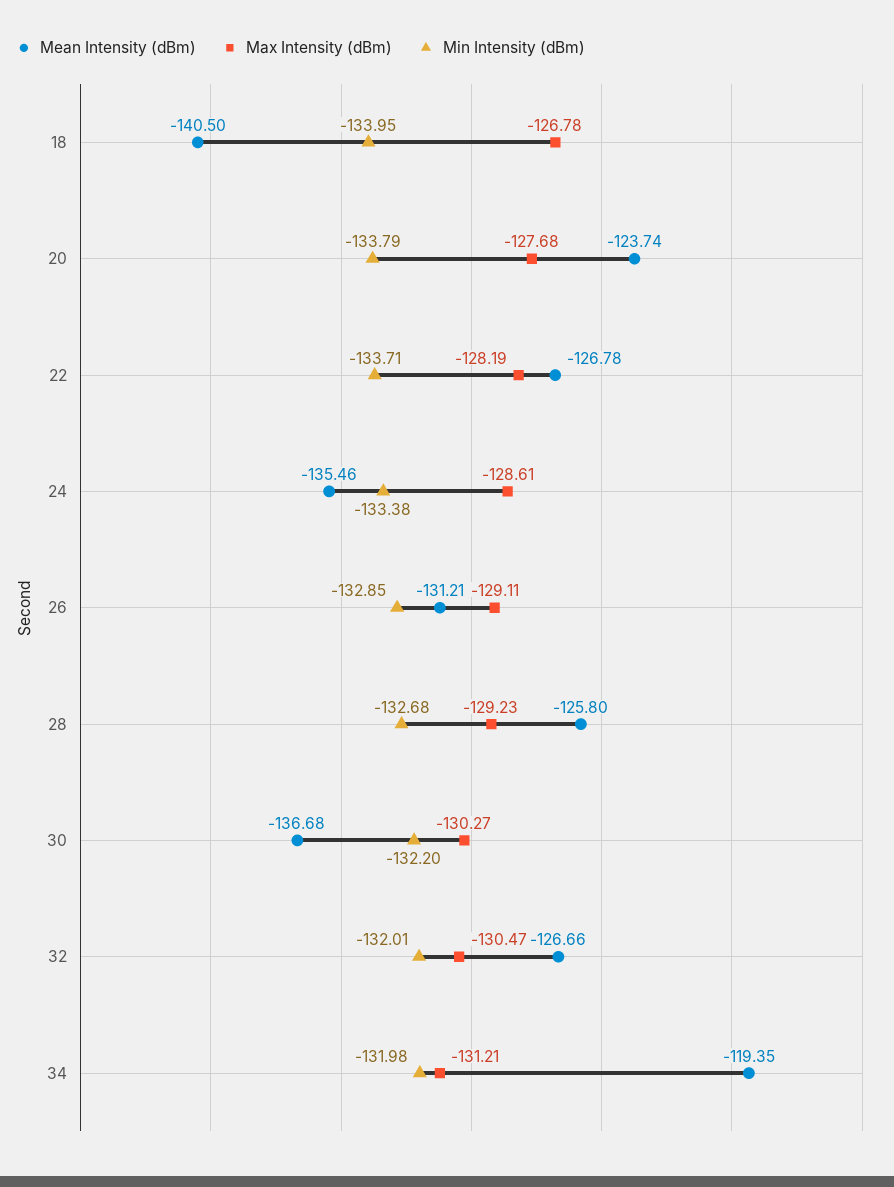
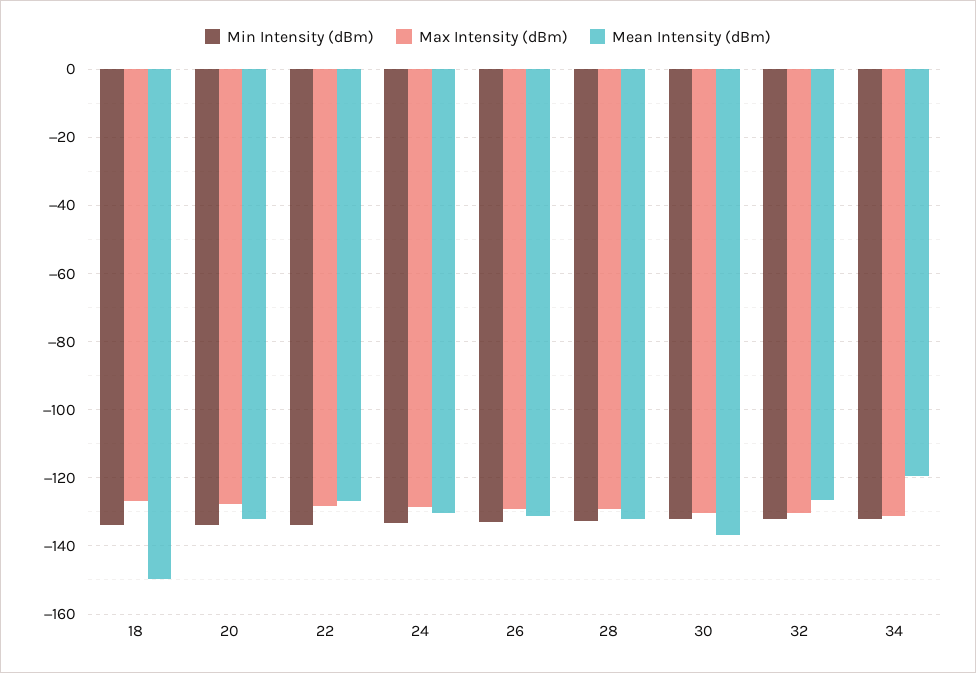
  {
    "Mean Intensity (dBm)": {
-     "18": -140.5,
+     "18": -150,
-     "20": -123.74,
+     "20": -132,
      "22": -126.78,
-     "24": -135.46,
+     "24": -130,
      "26": -131.21,
-     "28": -125.8,
+     "28": -132,
      "30": -136.68,
      "32": -126.66,
      "34": -119.35
    },
    "Max Intensity (dBm)": {
      "18": -126.78,
      "20": -127.68,
      "22": -128.19,
      "24": -128.61,
      "26": -129.11,
      "28": -129.23,
      "30": -130.27,
      "32": -130.47,
      "34": -131.21
    },
    "Min Intensity (dBm)": {
      "18": -133.95,
      "20": -133.79,
      "22": -133.71,
      "24": -133.38,
      "26": -132.85,
      "28": -132.68,
      "30": -132.2,
      "32": -132.01,
      "34": -131.98
    }
  }

